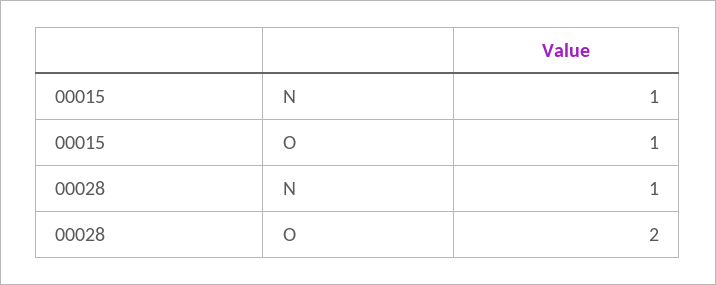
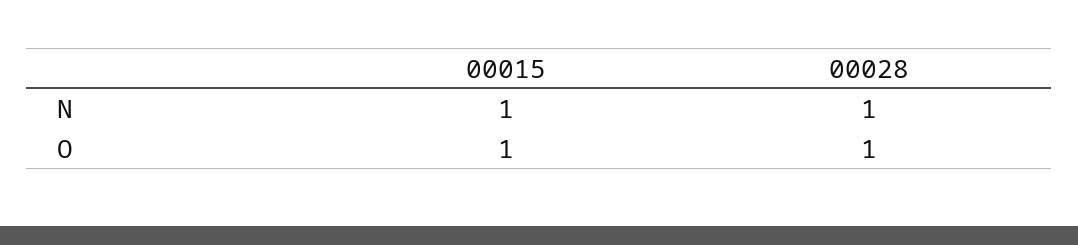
  {
    "00015": {
      "N": 1,
      "O": 1
    },
    "00028": {
      "N": 1,
-     "O": 2
+     "O": 1
    }
  }

